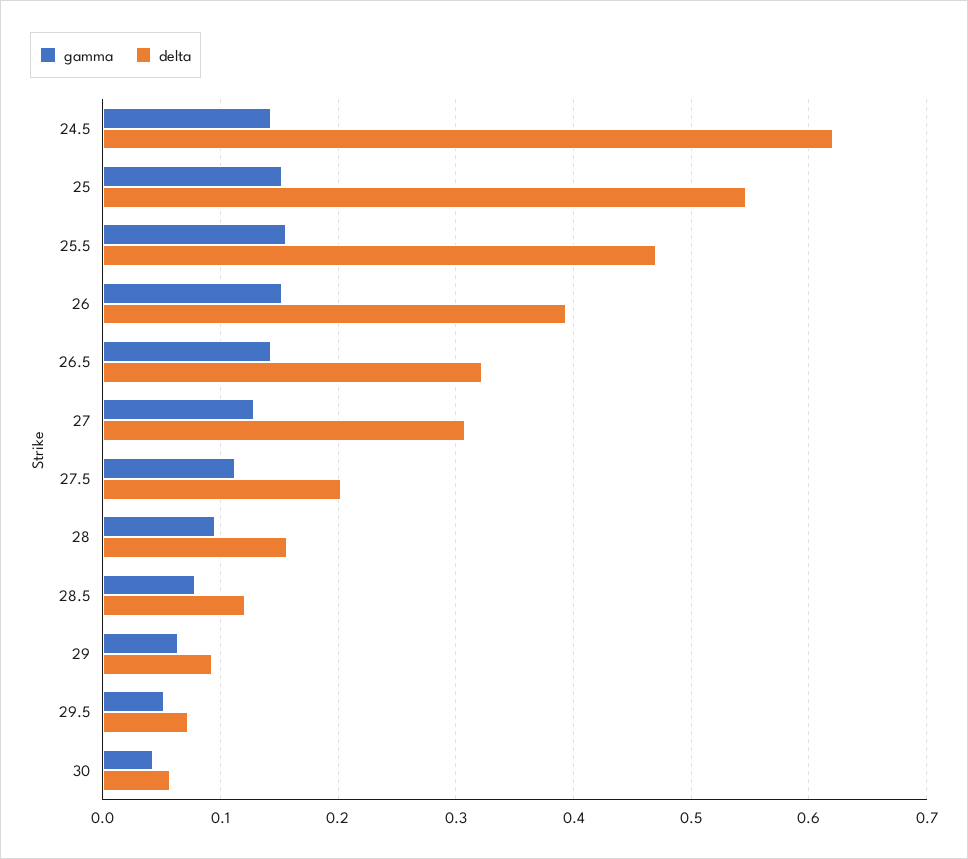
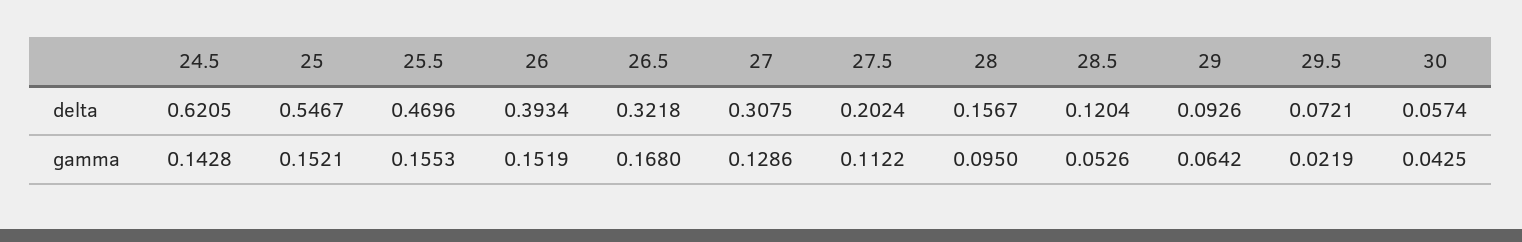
  {
    "gamma": {
      "24.5": 0.1428,
      "25": 0.1521,
      "25.5": 0.1553,
      "26": 0.1519,
-     "26.5": 0.14,
+     "26.5": 0.168,
      "27": 0.1286,
      "27.5": 0.1122,
      "28": 0.095,
-     "28.5": 0.08,
+     "28.5": 0.0526,
      "29": 0.0642,
-     "29.5": 0.05,
+     "29.5": 0.0219,
      "30": 0.0425
    },
    "delta": {
      "24.5": 0.6205,
      "25": 0.5467,
      "25.5": 0.4696,
      "26": 0.3934,
      "26.5": 0.3218,
      "27": 0.3075,
      "27.5": 0.2024,
      "28": 0.1567,
      "28.5": 0.1204,
      "29": 0.0926,
      "29.5": 0.0721,
      "30": 0.0574
    }
  }

